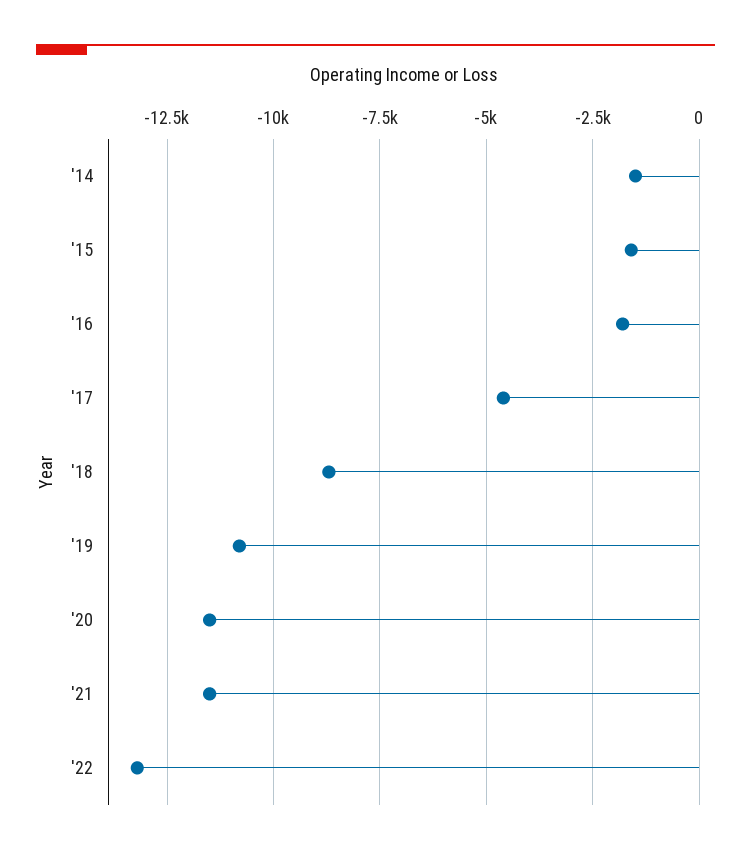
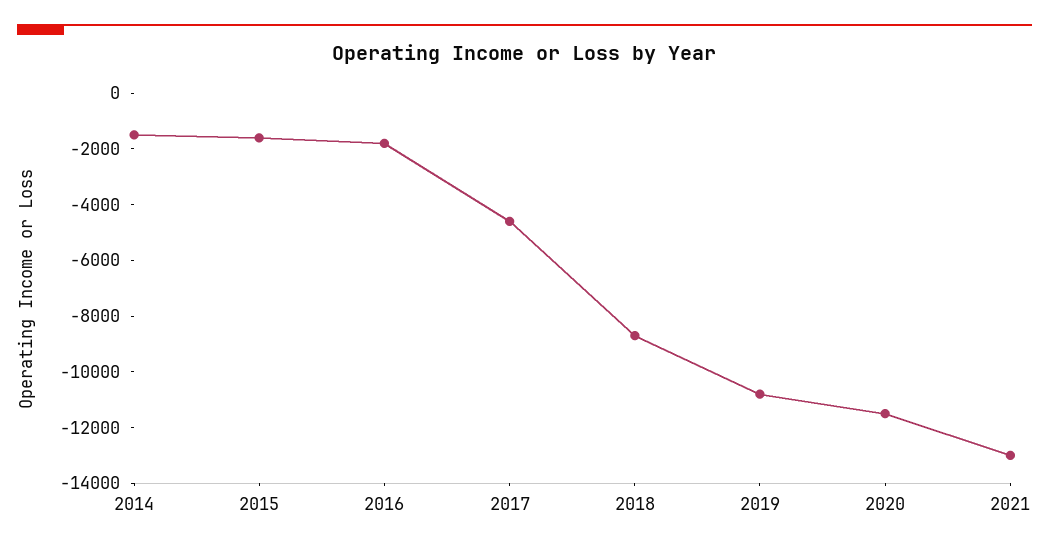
  {
    "'14": -1500,
    "'15": -1500,
    "'16": -1750,
    "'17": -4500,
    "'18": -8750,
    "'19": -10750,
    "'20": -11500,
-   "'21": -11500,
+   "'21": -13000
-   "'22": -13250
  }

